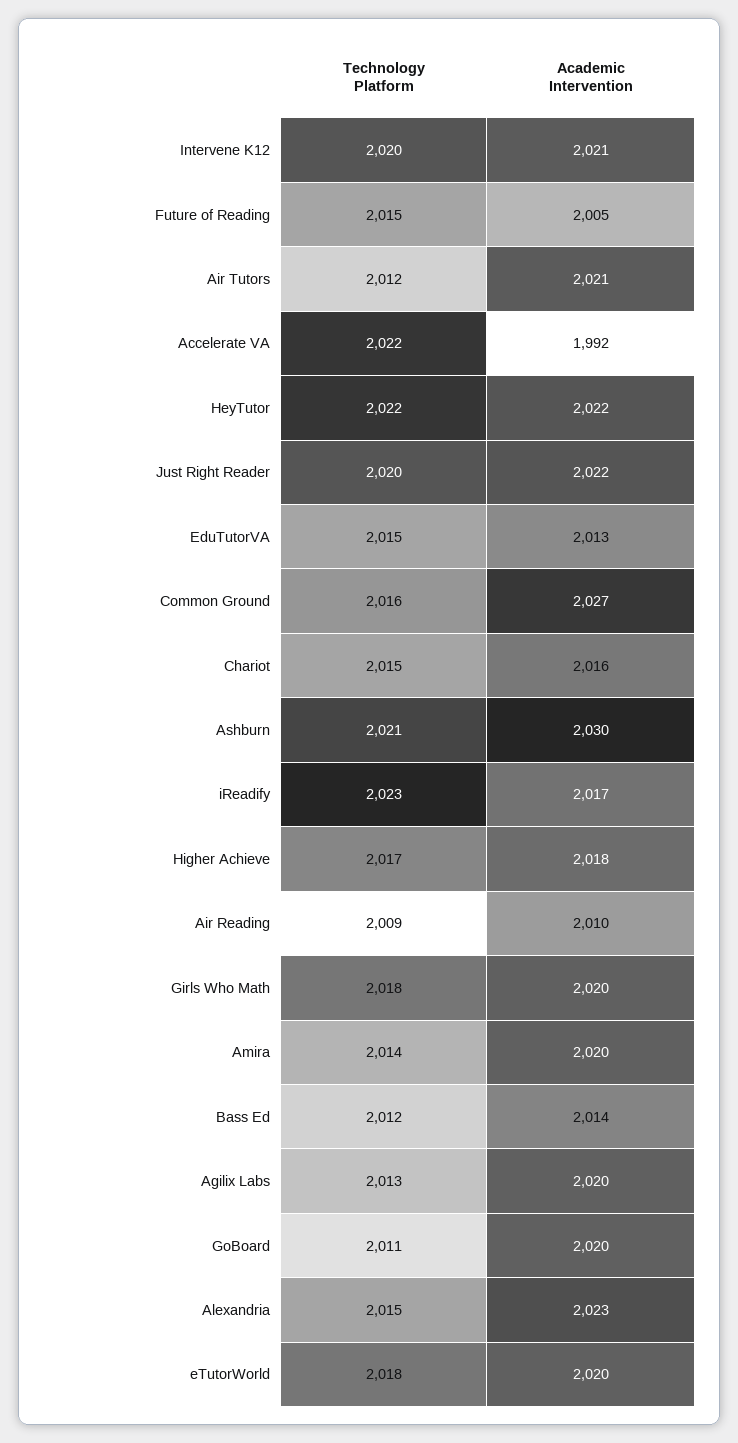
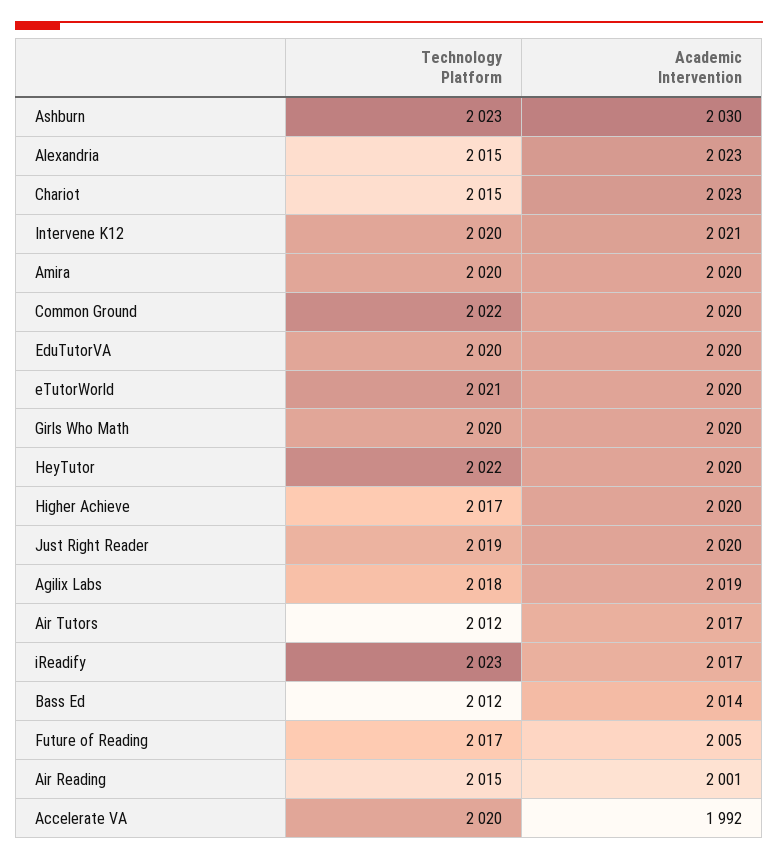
  {
    "Technology Platform": {
      "Intervene K12": 2020,
-     "Future of Reading": 2015,
+     "Future of Reading": 2017,
      "Air Tutors": 2012,
-     "Accelerate VA": 2022,
+     "Accelerate VA": 2020,
      "HeyTutor": 2022,
-     "Just Right Reader": 2020,
+     "Just Right Reader": 2019,
-     "EduTutorVA": 2015,
+     "EduTutorVA": 2020,
-     "Common Ground": 2016,
+     "Common Ground": 2022,
      "Chariot": 2015,
-     "Ashburn": 2021,
+     "Ashburn": 2023,
      "iReadify": 2023,
      "Higher Achieve": 2017,
-     "Air Reading": 2009,
+     "Air Reading": 2015,
-     "Girls Who Math": 2018,
+     "Girls Who Math": 2020,
-     "Amira": 2014,
+     "Amira": 2020,
      "Bass Ed": 2012,
-     "Agilix Labs": 2013,
+     "Agilix Labs": 2018,
-     "GoBoard": 2011,
      "Alexandria": 2015,
-     "eTutorWorld": 2018
+     "eTutorWorld": 2021
    },
    "Academic Intervention": {
      "Intervene K12": 2021,
      "Future of Reading": 2005,
-     "Air Tutors": 2021,
+     "Air Tutors": 2017,
      "Accelerate VA": 1992,
-     "HeyTutor": 2022,
+     "HeyTutor": 2020,
-     "Just Right Reader": 2022,
+     "Just Right Reader": 2020,
-     "EduTutorVA": 2013,
+     "EduTutorVA": 2020,
-     "Common Ground": 2027,
+     "Common Ground": 2020,
-     "Chariot": 2016,
+     "Chariot": 2023,
      "Ashburn": 2030,
      "iReadify": 2017,
-     "Higher Achieve": 2018,
+     "Higher Achieve": 2020,
-     "Air Reading": 2010,
+     "Air Reading": 2001,
      "Girls Who Math": 2020,
      "Amira": 2020,
      "Bass Ed": 2014,
-     "Agilix Labs": 2020,
+     "Agilix Labs": 2019,
-     "GoBoard": 2020,
      "Alexandria": 2023,
      "eTutorWorld": 2020
    }
  }

